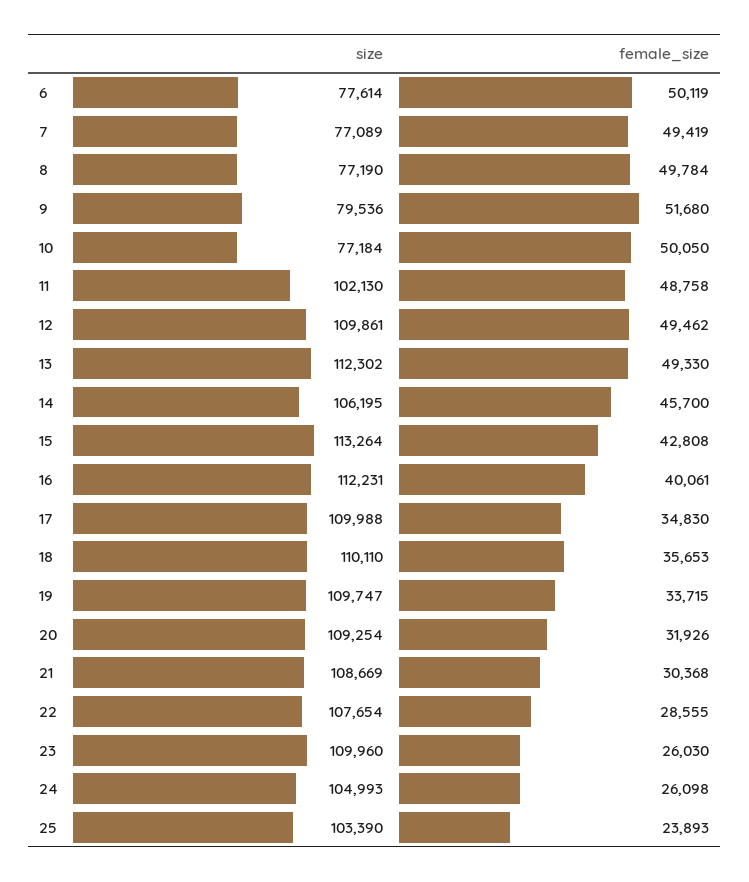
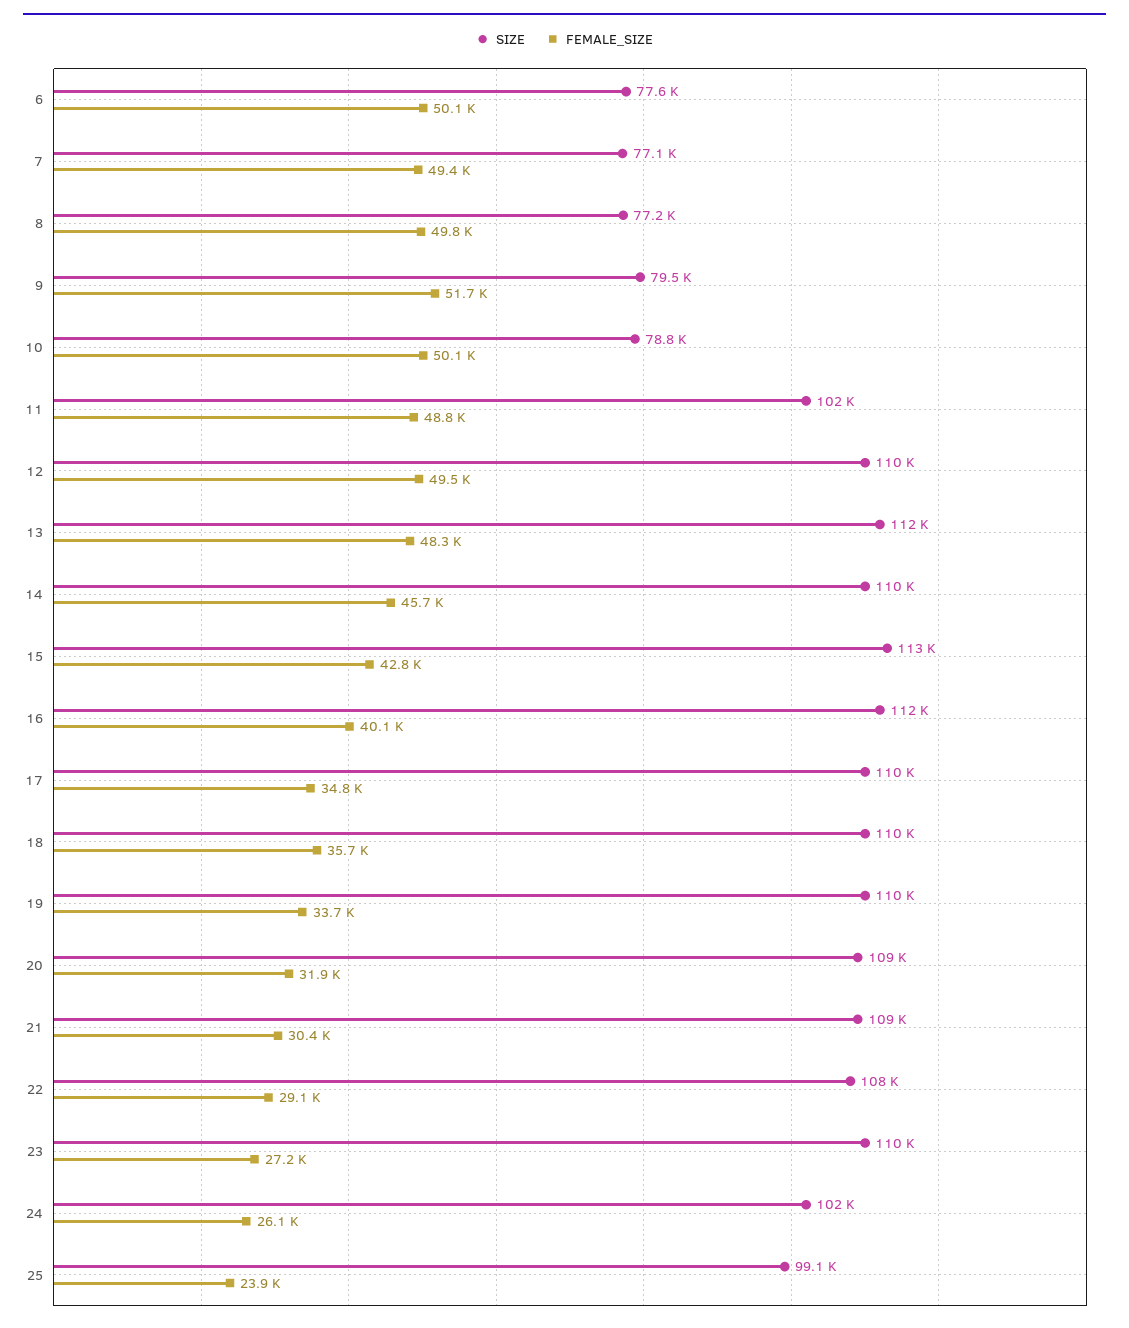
  {
    "size": {
      "6": 77614,
      "7": 77089,
      "8": 77190,
      "9": 79536,
-     "10": 77184,
+     "10": 78800,
      "11": 102130,
      "12": 109861,
      "13": 112302,
-     "14": 106195,
+     "14": 110000,
      "15": 113264,
      "16": 112231,
      "17": 109988,
      "18": 110110,
      "19": 109747,
      "20": 109254,
      "21": 108669,
      "22": 107654,
      "23": 109960,
-     "24": 104993,
+     "24": 102000,
-     "25": 103390
+     "25": 99100
    },
    "female_size": {
      "6": 50119,
      "7": 49419,
      "8": 49784,
      "9": 51680,
      "10": 50050,
      "11": 48758,
      "12": 49462,
-     "13": 49330,
+     "13": 48300,
      "14": 45700,
      "15": 42808,
      "16": 40061,
      "17": 34830,
      "18": 35653,
      "19": 33715,
      "20": 31926,
      "21": 30368,
-     "22": 28555,
+     "22": 29100,
-     "23": 26030,
+     "23": 27200,
      "24": 26098,
      "25": 23893
    }
  }

